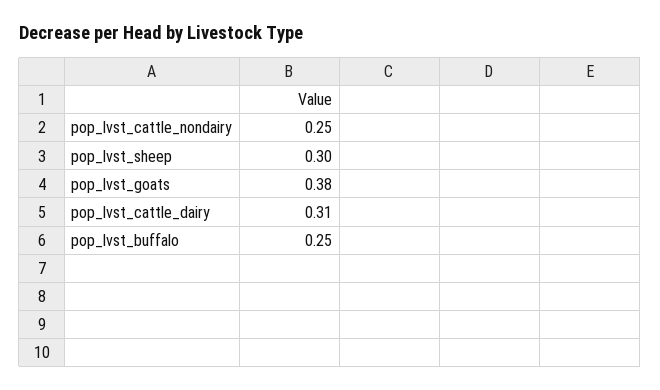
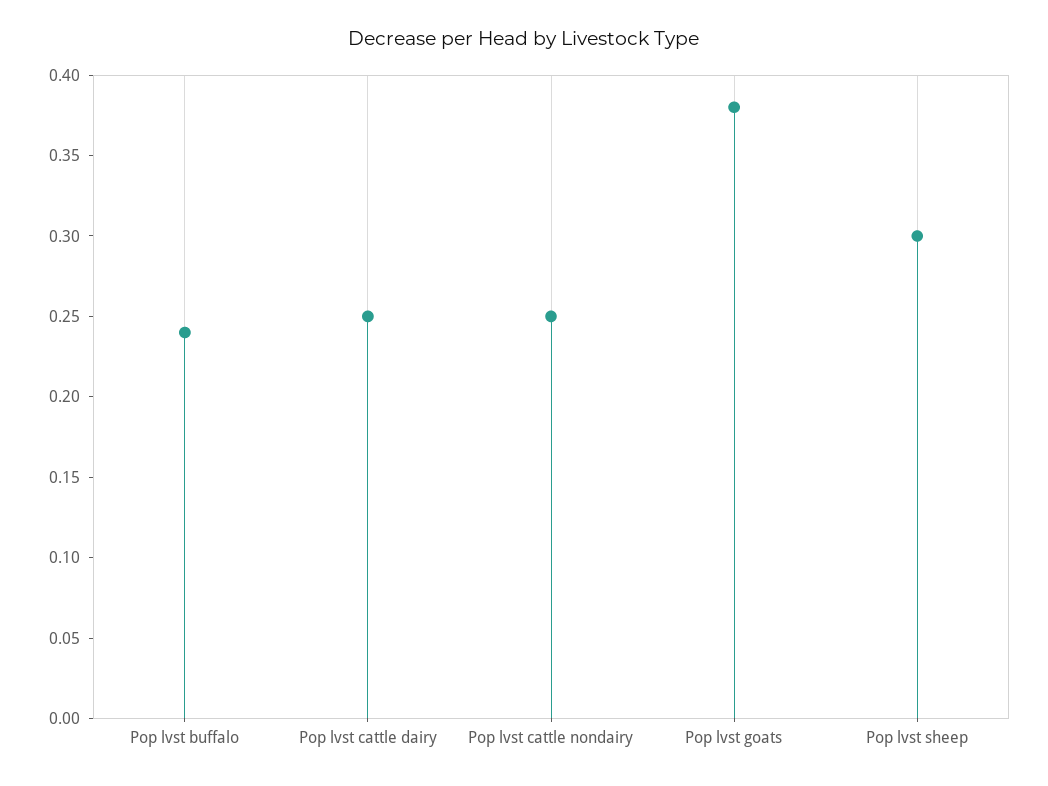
  {
    "pop_lvst_cattle_nondairy": 0.25,
    "pop_lvst_sheep": 0.3,
    "pop_lvst_goats": 0.38,
-   "pop_lvst_cattle_dairy": 0.31,
+   "pop_lvst_cattle_dairy": 0.25,
-   "pop_lvst_buffalo": 0.25
+   "pop_lvst_buffalo": 0.24
  }

